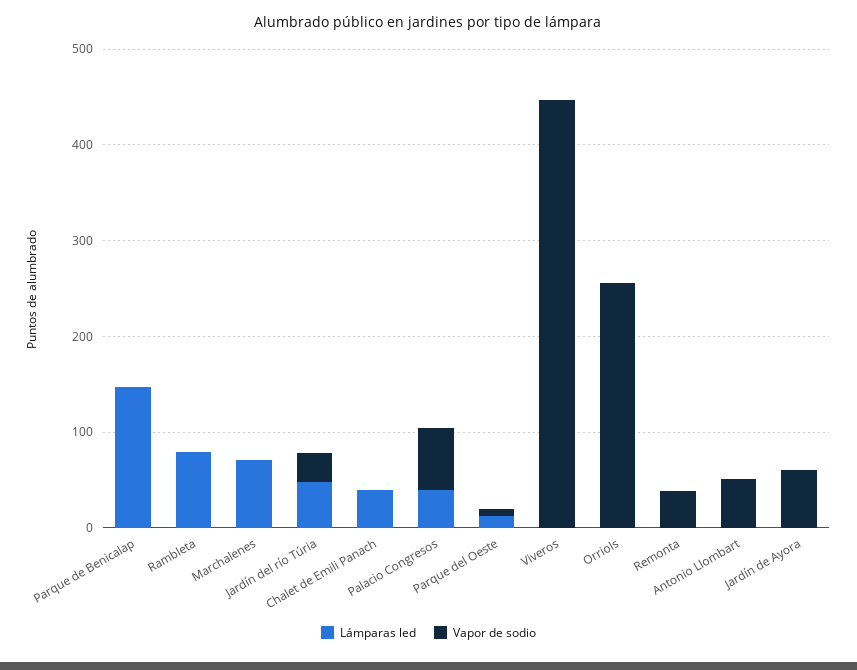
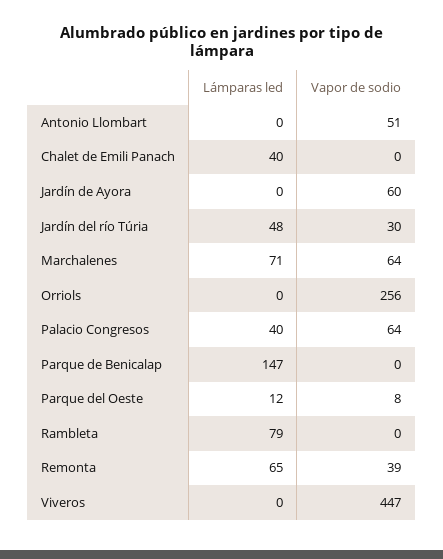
  {
    "Lámparas led": {
      "Parque de Benicalap": 147,
      "Rambleta": 79,
      "Marchalenes": 71,
      "Jardín del río Túria": 48,
      "Chalet de Emili Panach": 40,
      "Palacio Congresos": 40,
      "Parque del Oeste": 12,
      "Viveros": 0,
      "Orriols": 0,
-     "Remonta": 0,
+     "Remonta": 65,
      "Antonio Llombart": 0,
      "Jardín de Ayora": 0
    },
    "Vapor de sodio": {
      "Parque de Benicalap": 0,
      "Rambleta": 0,
-     "Marchalenes": 0,
+     "Marchalenes": 64,
      "Jardín del río Túria": 30,
      "Chalet de Emili Panach": 0,
      "Palacio Congresos": 64,
      "Parque del Oeste": 8,
      "Viveros": 447,
      "Orriols": 256,
      "Remonta": 39,
      "Antonio Llombart": 51,
      "Jardín de Ayora": 60
    }
  }

